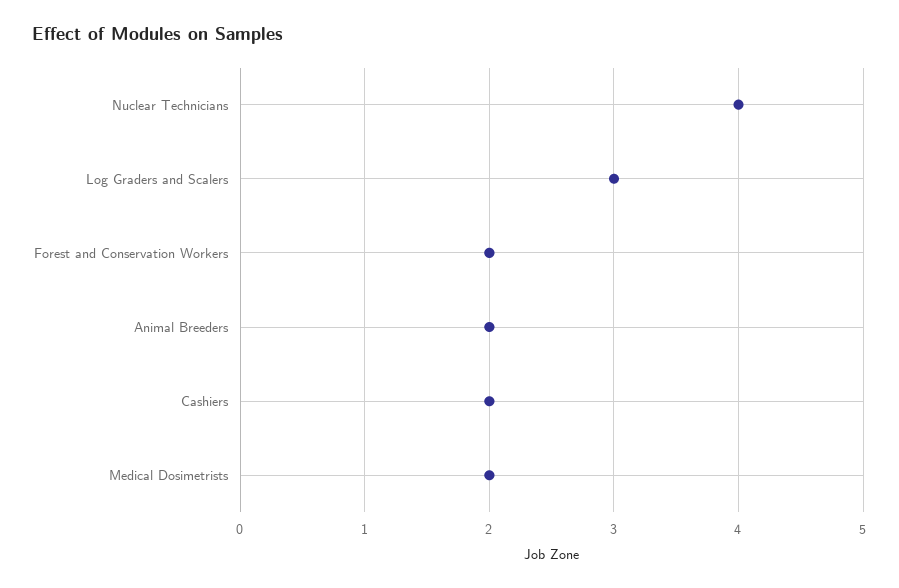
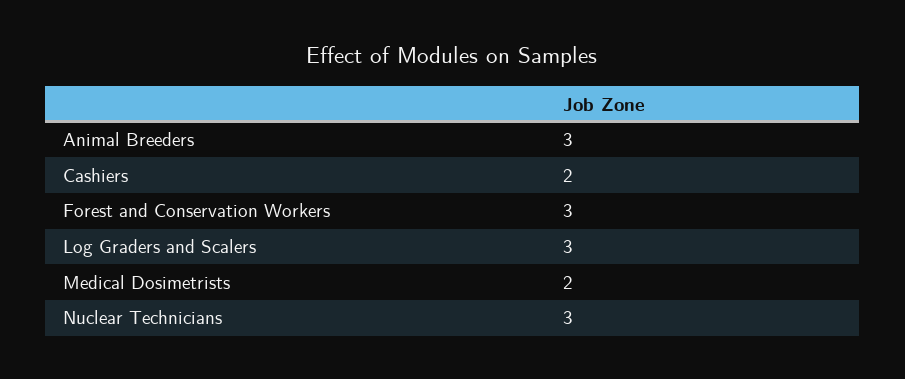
  {
-   "Nuclear Technicians": 4,
+   "Nuclear Technicians": 3,
    "Log Graders and Scalers": 3,
-   "Forest and Conservation Workers": 2,
+   "Forest and Conservation Workers": 3,
-   "Animal Breeders": 2,
+   "Animal Breeders": 3,
    "Cashiers": 2,
    "Medical Dosimetrists": 2
  }

